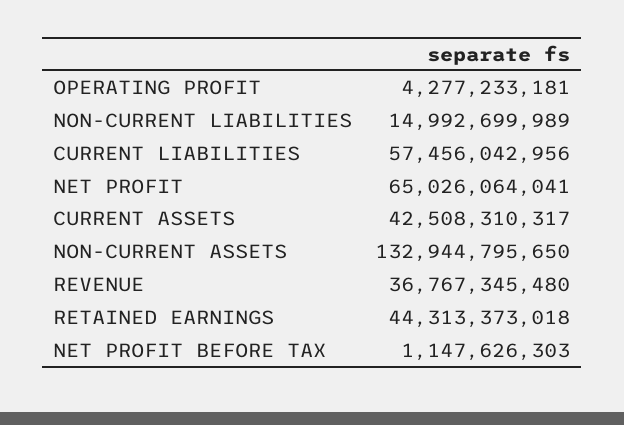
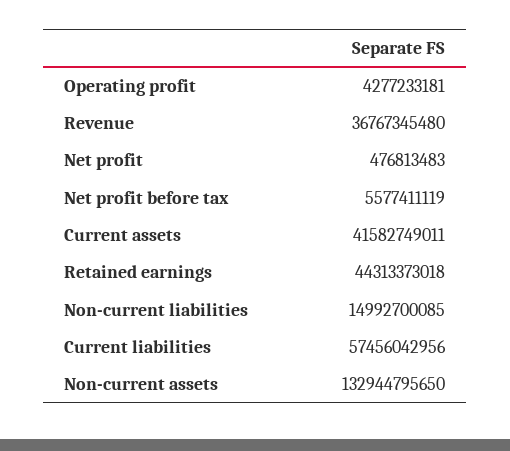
  {
    "OPERATING PROFIT": 4277233181,
-   "NON-CURRENT LIABILITIES": 14992699989,
+   "NON-CURRENT LIABILITIES": 14992700085,
    "CURRENT LIABILITIES": 57456042956,
-   "NET PROFIT": 65026064041,
+   "NET PROFIT": 476813483,
-   "CURRENT ASSETS": 42508310317,
+   "CURRENT ASSETS": 41582749011,
    "NON-CURRENT ASSETS": 132944795650,
    "REVENUE": 36767345480,
    "RETAINED EARNINGS": 44313373018,
-   "NET PROFIT BEFORE TAX": 1147626303
+   "NET PROFIT BEFORE TAX": 5577411119
  }

